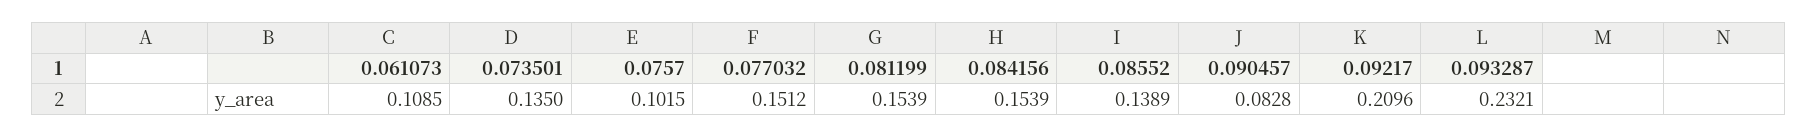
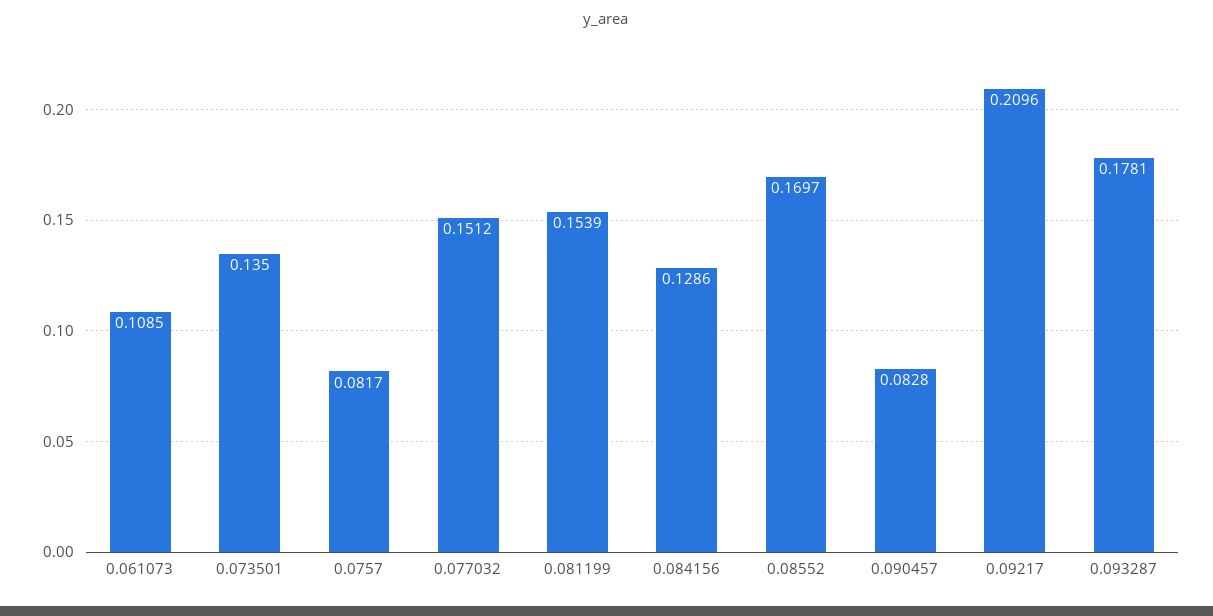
  {
    "0.061073": 0.1085,
    "0.073501": 0.135,
-   "0.0757": 0.1015,
+   "0.0757": 0.0817,
    "0.077032": 0.1512,
    "0.081199": 0.1539,
-   "0.084156": 0.1539,
+   "0.084156": 0.1286,
-   "0.08552": 0.1389,
+   "0.08552": 0.1697,
    "0.090457": 0.0828,
    "0.09217": 0.2096,
-   "0.093287": 0.2321
+   "0.093287": 0.1781
  }

